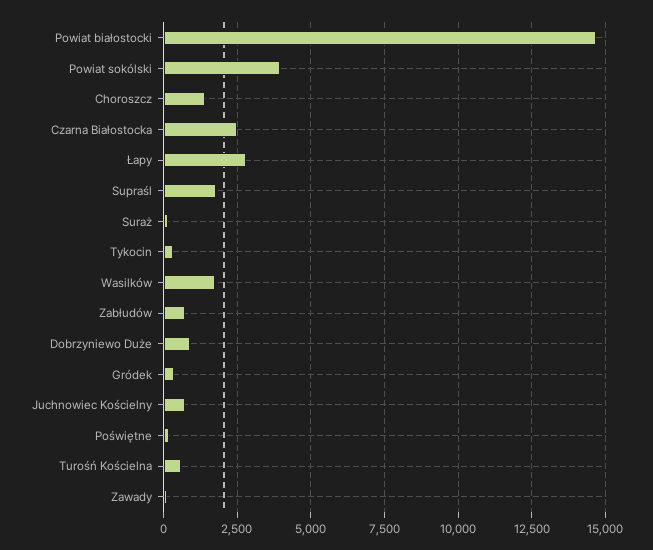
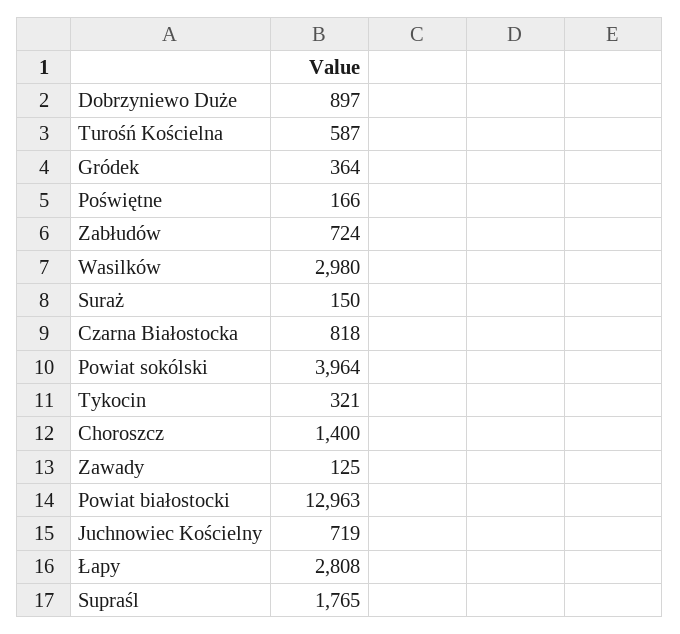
  {
-   "Powiat białostocki": 14750,
+   "Powiat białostocki": 12963,
    "Powiat sokólski": 3964,
    "Choroszcz": 1400,
-   "Czarna Białostocka": 2500,
+   "Czarna Białostocka": 818,
    "Łapy": 2808,
    "Supraśl": 1765,
    "Suraż": 150,
    "Tykocin": 321,
-   "Wasilków": 1750,
+   "Wasilków": 2980,
    "Zabłudów": 724,
    "Dobrzyniewo Duże": 897,
    "Gródek": 364,
    "Juchnowiec Kościelny": 719,
    "Poświętne": 166,
    "Turośń Kościelna": 587,
    "Zawady": 125
  }

